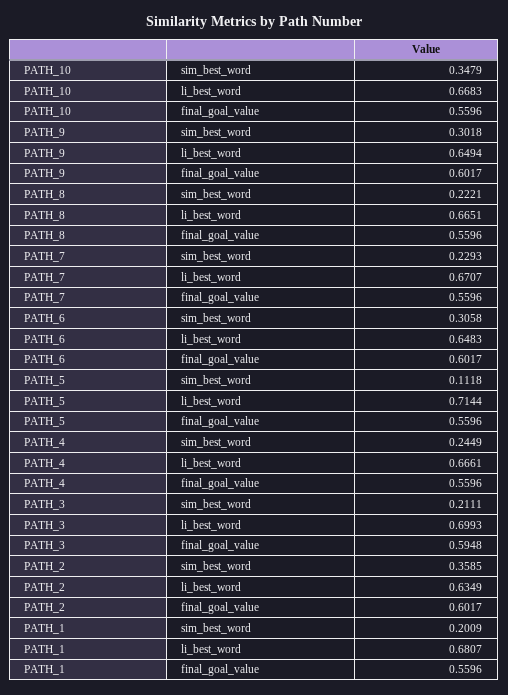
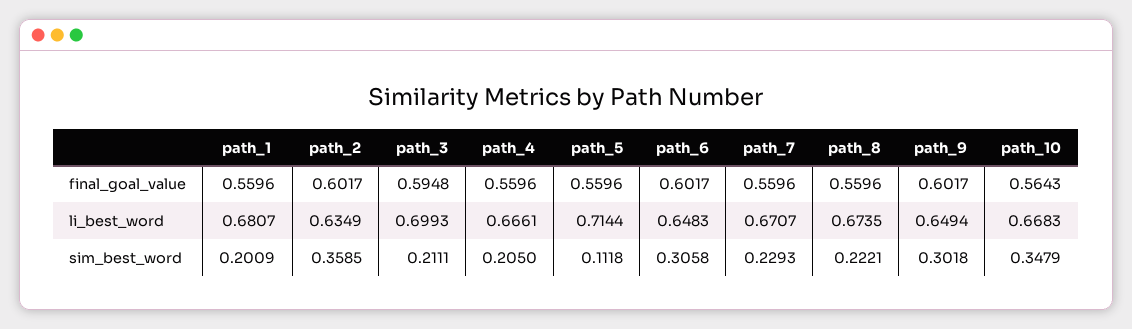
  {
    "PATH_10": {
      "sim_best_word": 0.3479,
      "li_best_word": 0.6683,
-     "final_goal_value": 0.5596
+     "final_goal_value": 0.5643
    },
    "PATH_9": {
      "sim_best_word": 0.3018,
      "li_best_word": 0.6494,
      "final_goal_value": 0.6017
    },
    "PATH_8": {
      "sim_best_word": 0.2221,
-     "li_best_word": 0.6651,
+     "li_best_word": 0.6735,
      "final_goal_value": 0.5596
    },
    "PATH_7": {
      "sim_best_word": 0.2293,
      "li_best_word": 0.6707,
      "final_goal_value": 0.5596
    },
    "PATH_6": {
      "sim_best_word": 0.3058,
      "li_best_word": 0.6483,
      "final_goal_value": 0.6017
    },
    "PATH_5": {
      "sim_best_word": 0.1118,
      "li_best_word": 0.7144,
      "final_goal_value": 0.5596
    },
    "PATH_4": {
-     "sim_best_word": 0.2449,
+     "sim_best_word": 0.205,
      "li_best_word": 0.6661,
      "final_goal_value": 0.5596
    },
    "PATH_3": {
      "sim_best_word": 0.2111,
      "li_best_word": 0.6993,
      "final_goal_value": 0.5948
    },
    "PATH_2": {
      "sim_best_word": 0.3585,
      "li_best_word": 0.6349,
      "final_goal_value": 0.6017
    },
    "PATH_1": {
      "sim_best_word": 0.2009,
      "li_best_word": 0.6807,
      "final_goal_value": 0.5596
    }
  }

